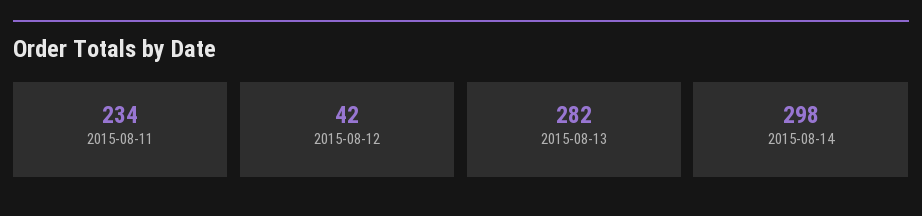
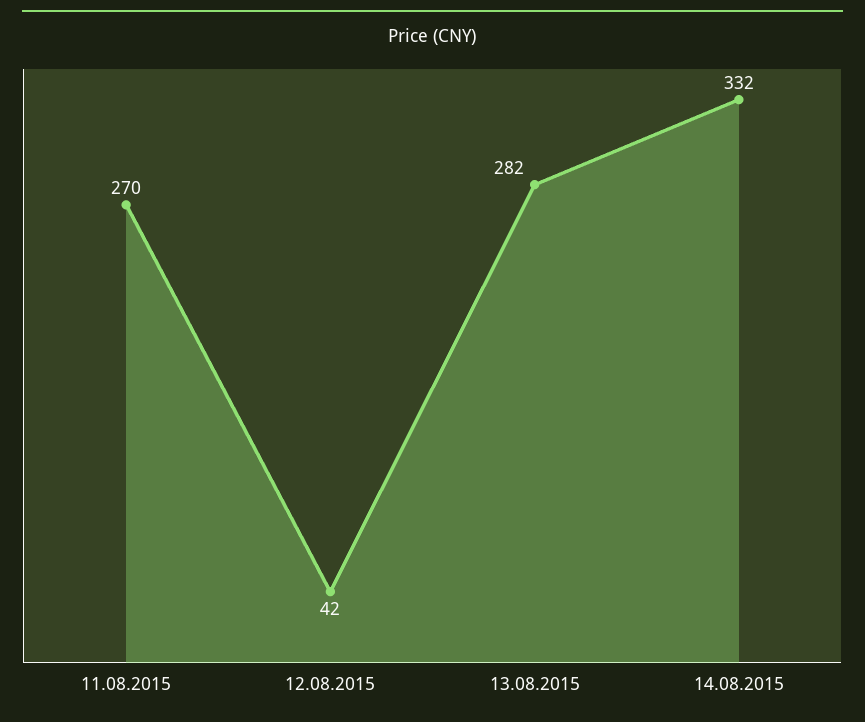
  {
-   "2015-08-11": 234,
+   "2015-08-11": 270,
    "2015-08-12": 42,
    "2015-08-13": 282,
-   "2015-08-14": 298
+   "2015-08-14": 332
  }

